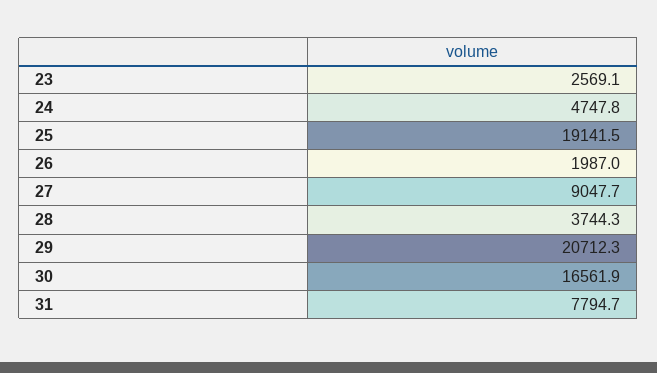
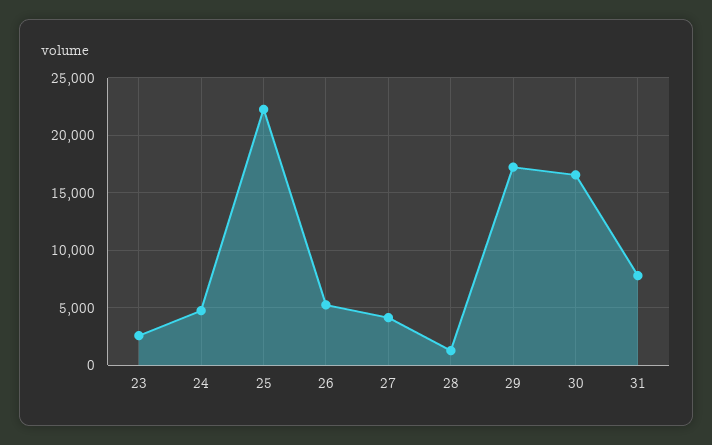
  {
    "23": 2569.1,
    "24": 4747.8,
-   "25": 19141.5,
+   "25": 22000,
-   "26": 1987,
+   "26": 5000,
-   "27": 9047.7,
+   "27": 4000,
-   "28": 3744.3,
+   "28": 1000,
-   "29": 20712.3,
+   "29": 17000,
    "30": 16561.9,
    "31": 7794.7
  }

